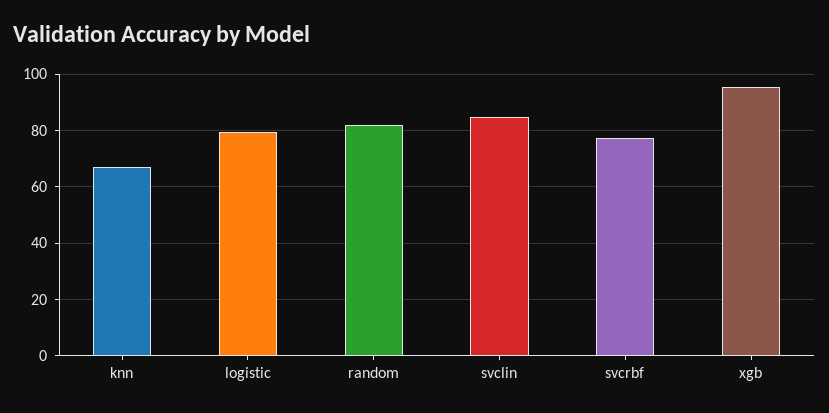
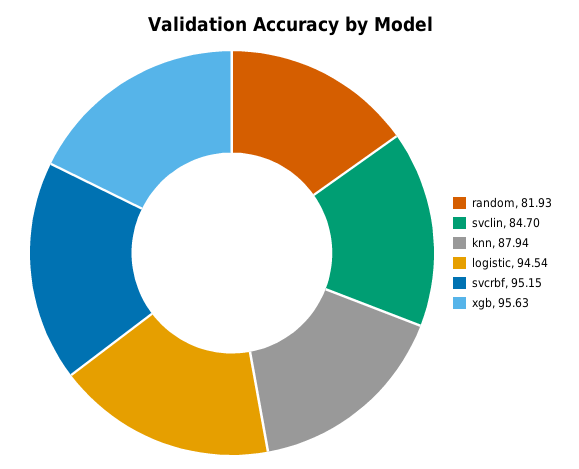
  {
-   "knn": 67.5,
+   "knn": 87.94,
-   "logistic": 80,
+   "logistic": 94.54,
    "random": 81.93,
    "svclin": 84.7,
-   "svcrbf": 77.5,
+   "svcrbf": 95.15,
    "xgb": 95.63
  }

